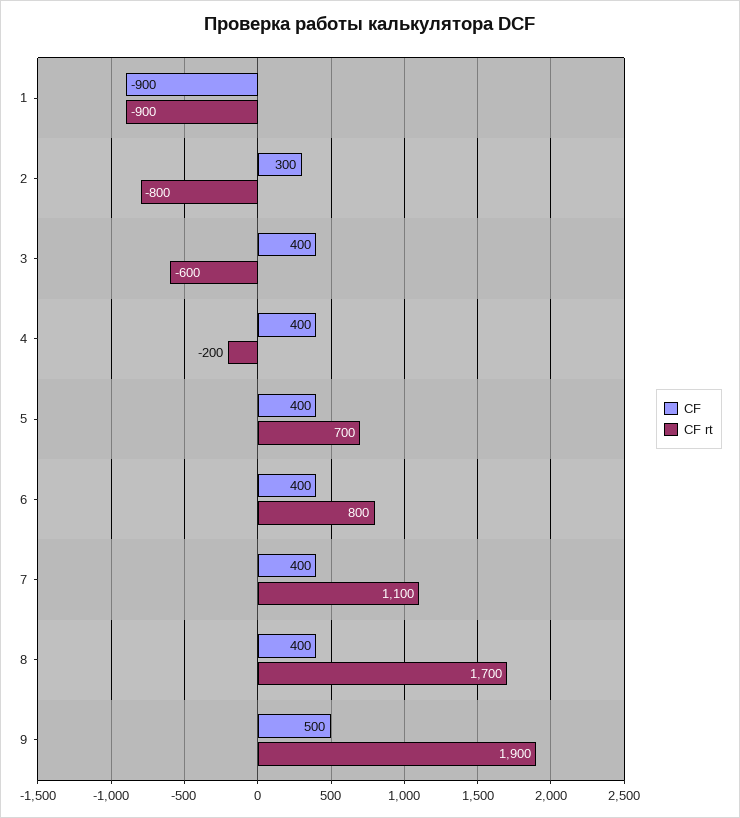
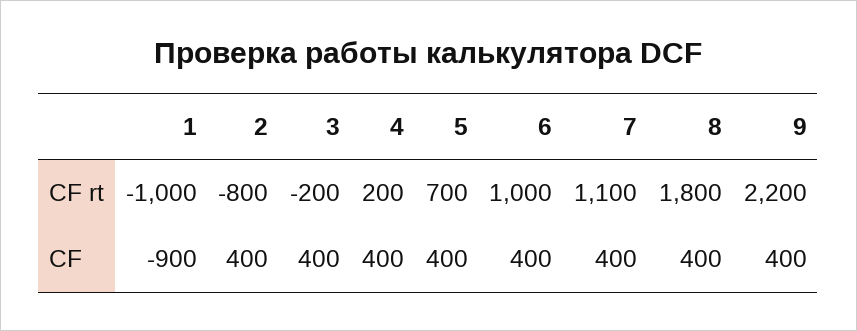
  {
    "CF": {
      "1": -900,
-     "2": 300,
+     "2": 400,
      "3": 400,
      "4": 400,
      "5": 400,
      "6": 400,
      "7": 400,
      "8": 400,
-     "9": 500
+     "9": 400
    },
    "CF rt": {
-     "1": -900,
+     "1": -1000,
      "2": -800,
-     "3": -600,
+     "3": -200,
-     "4": -200,
+     "4": 200,
      "5": 700,
-     "6": 800,
+     "6": 1000,
      "7": 1100,
-     "8": 1700,
+     "8": 1800,
-     "9": 1900
+     "9": 2200
    }
  }

